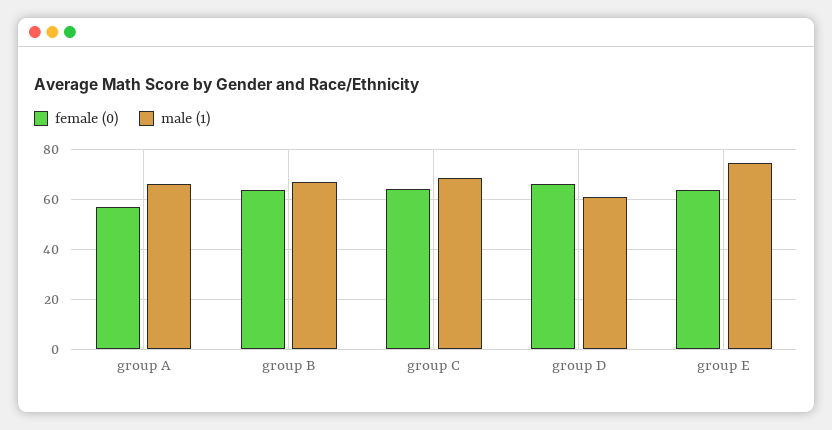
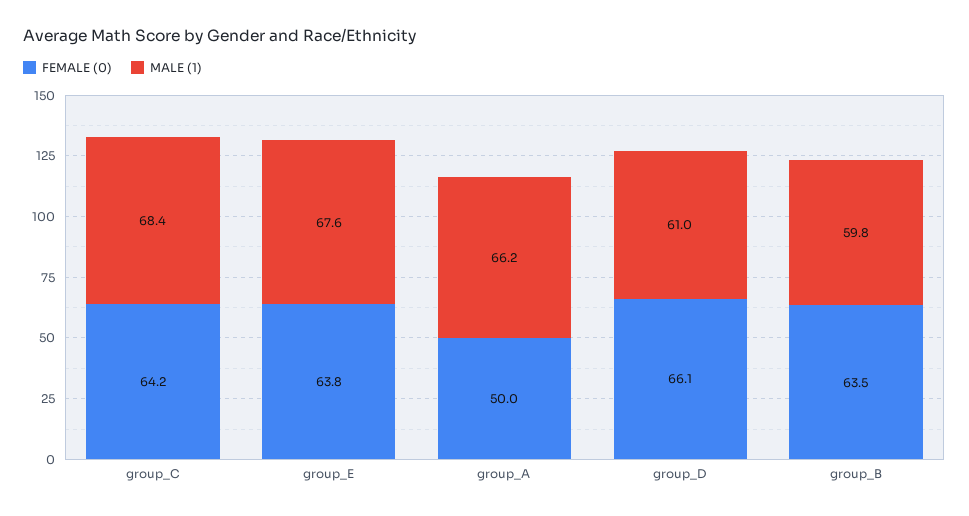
  {
    "female (0)": {
-     "group A": 57.5,
+     "group A": 50,
      "group B": 63.5,
      "group C": 64.2,
      "group D": 66.1,
      "group E": 63.8
    },
    "male (1)": {
      "group A": 66.2,
-     "group B": 67.5,
+     "group B": 59.8,
      "group C": 68.4,
      "group D": 61,
-     "group E": 75
+     "group E": 67.6
    }
  }

